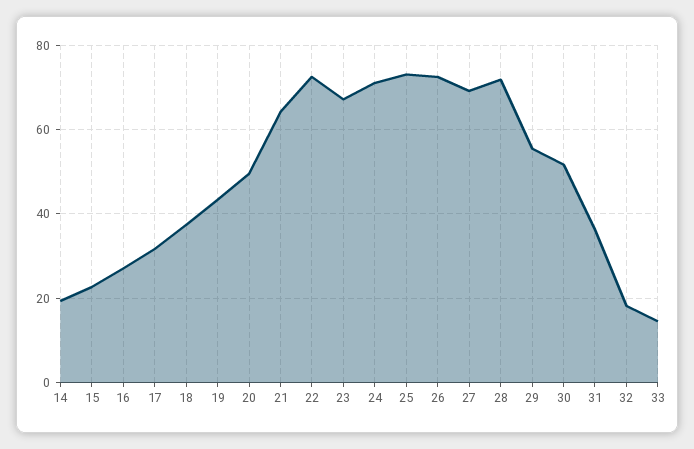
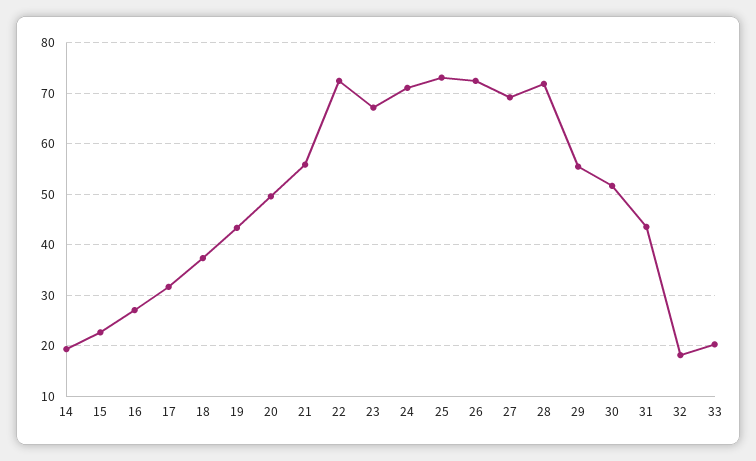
  {
    "14": 20,
    "15": 22,
    "16": 28,
    "17": 32,
    "18": 38,
    "19": 44,
    "20": 50,
-   "21": 64,
+   "21": 56,
    "22": 72,
    "23": 68,
    "24": 72,
    "25": 74,
    "26": 72,
    "27": 70,
    "28": 72,
    "29": 56,
    "30": 52,
-   "31": 36,
+   "31": 44,
    "32": 18,
-   "33": 14
+   "33": 20
  }

